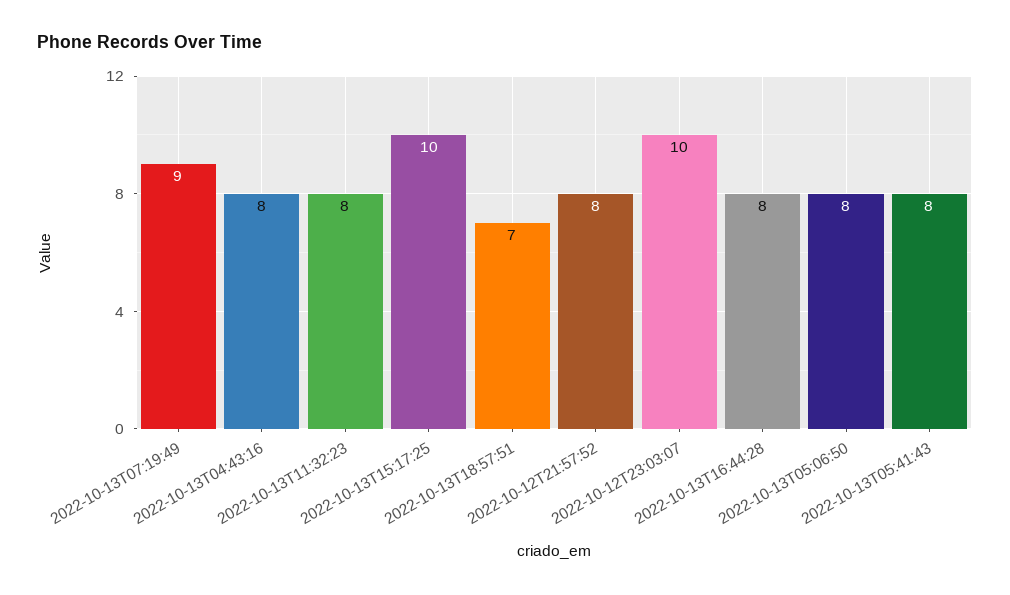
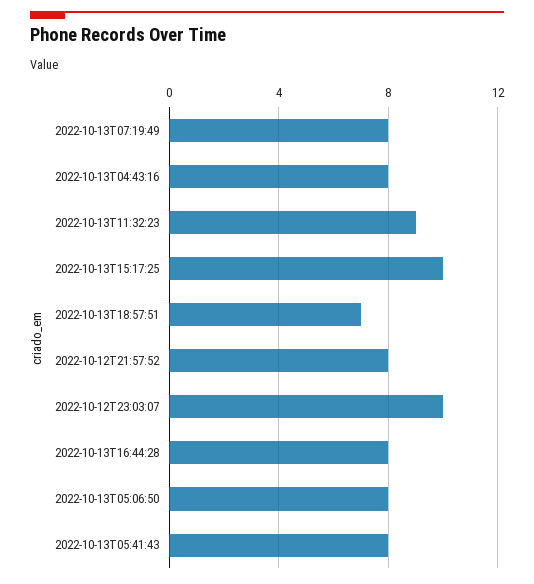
  {
-   "2022-10-13T07:19:49": 9,
+   "2022-10-13T07:19:49": 8,
    "2022-10-13T04:43:16": 8,
-   "2022-10-13T11:32:23": 8,
+   "2022-10-13T11:32:23": 9,
    "2022-10-13T15:17:25": 10,
    "2022-10-13T18:57:51": 7,
    "2022-10-12T21:57:52": 8,
    "2022-10-12T23:03:07": 10,
    "2022-10-13T16:44:28": 8,
    "2022-10-13T05:06:50": 8,
    "2022-10-13T05:41:43": 8
  }

